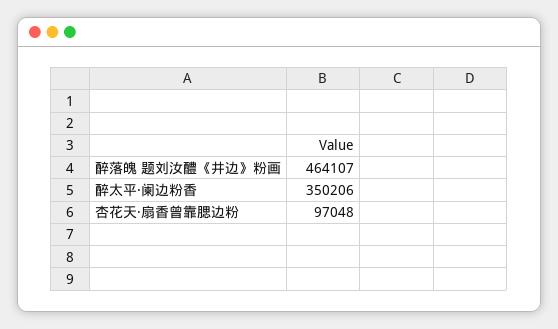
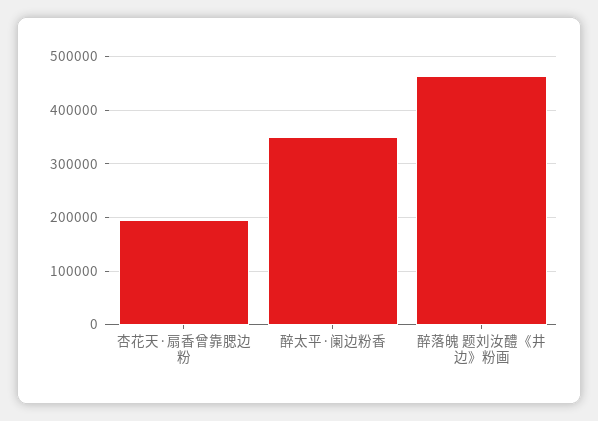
  {
    "醉落魄 题刘汝醴《井边》粉画": 464107,
    "醉太平·阑边粉香": 350206,
-   "杏花天·扇香曾靠腮边粉": 97048
+   "杏花天·扇香曾靠腮边粉": 200000
  }

